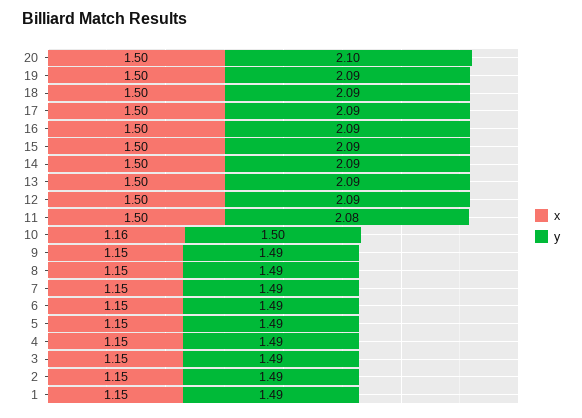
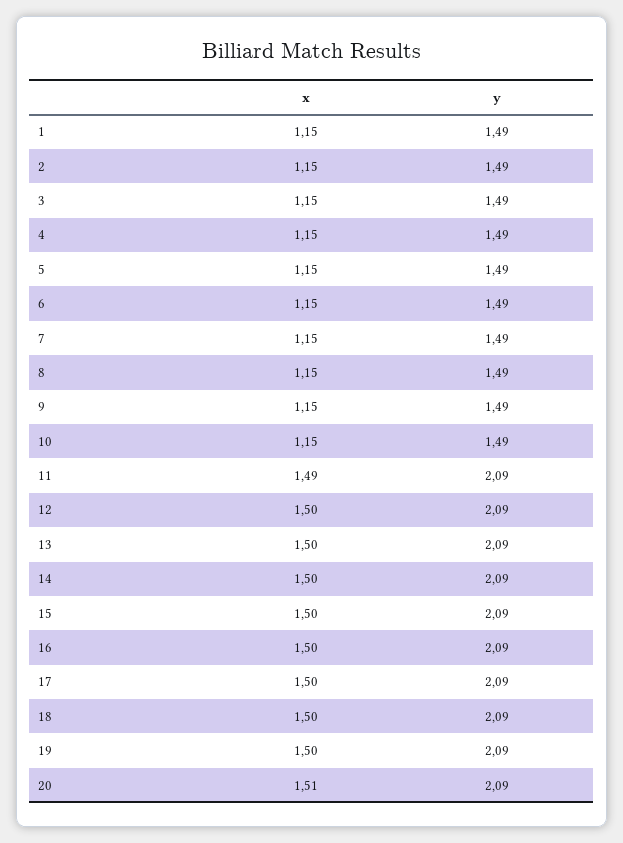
  {
    "x": {
-     "20": 1.5,
+     "20": 1.51,
      "19": 1.5,
      "18": 1.5,
      "17": 1.5,
      "16": 1.5,
      "15": 1.5,
      "14": 1.5,
      "13": 1.5,
      "12": 1.5,
-     "11": 1.5,
+     "11": 1.49,
-     "10": 1.16,
+     "10": 1.15,
      "9": 1.15,
      "8": 1.15,
      "7": 1.15,
      "6": 1.15,
      "5": 1.15,
      "4": 1.15,
      "3": 1.15,
      "2": 1.15,
      "1": 1.15
    },
    "y": {
-     "20": 2.1,
+     "20": 2.09,
      "19": 2.09,
      "18": 2.09,
      "17": 2.09,
      "16": 2.09,
      "15": 2.09,
      "14": 2.09,
      "13": 2.09,
      "12": 2.09,
-     "11": 2.08,
+     "11": 2.09,
-     "10": 1.5,
+     "10": 1.49,
      "9": 1.49,
      "8": 1.49,
      "7": 1.49,
      "6": 1.49,
      "5": 1.49,
      "4": 1.49,
      "3": 1.49,
      "2": 1.49,
      "1": 1.49
    }
  }

